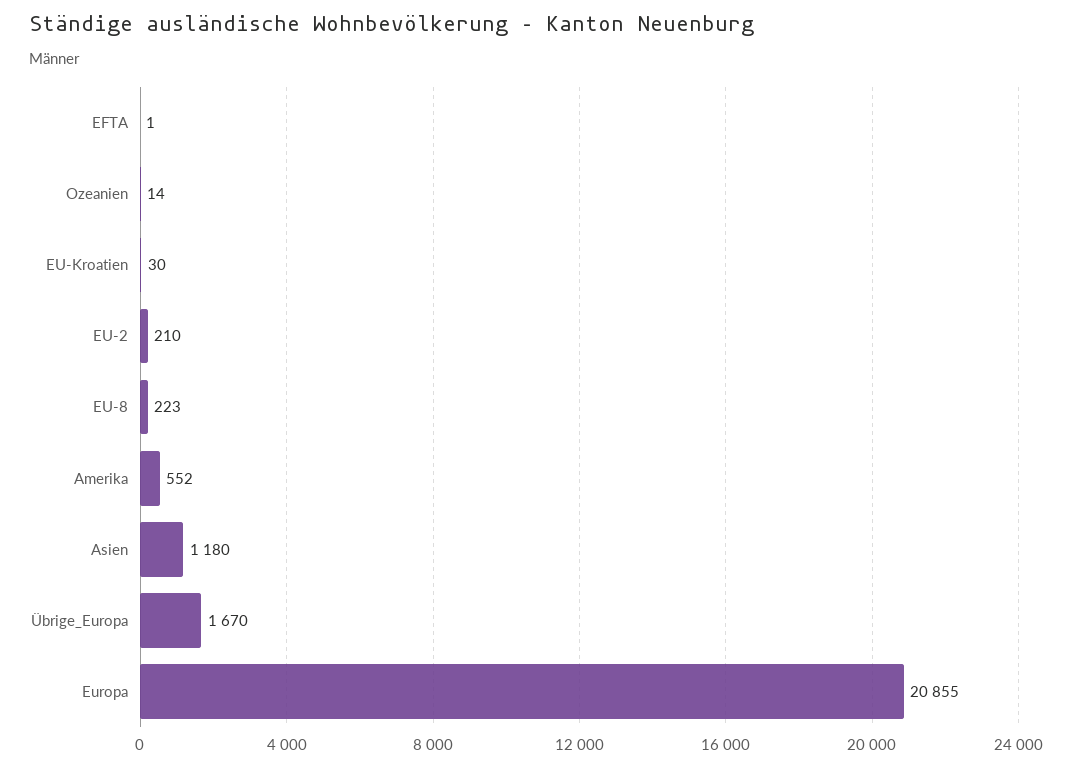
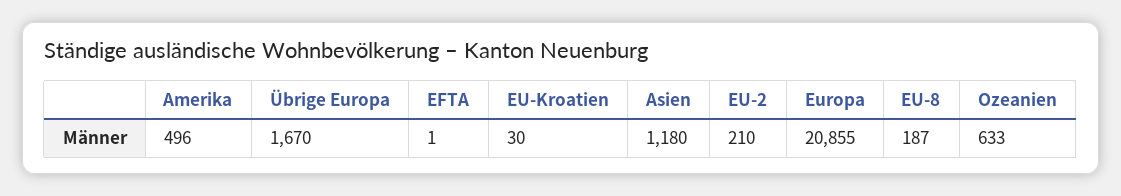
  {
    "EFTA": 1,
-   "Ozeanien": 14,
+   "Ozeanien": 633,
    "EU-Kroatien": 30,
    "EU-2": 210,
-   "EU-8": 223,
+   "EU-8": 187,
-   "Amerika": 552,
+   "Amerika": 496,
    "Asien": 1180,
    "Übrige_Europa": 1670,
    "Europa": 20855
  }

